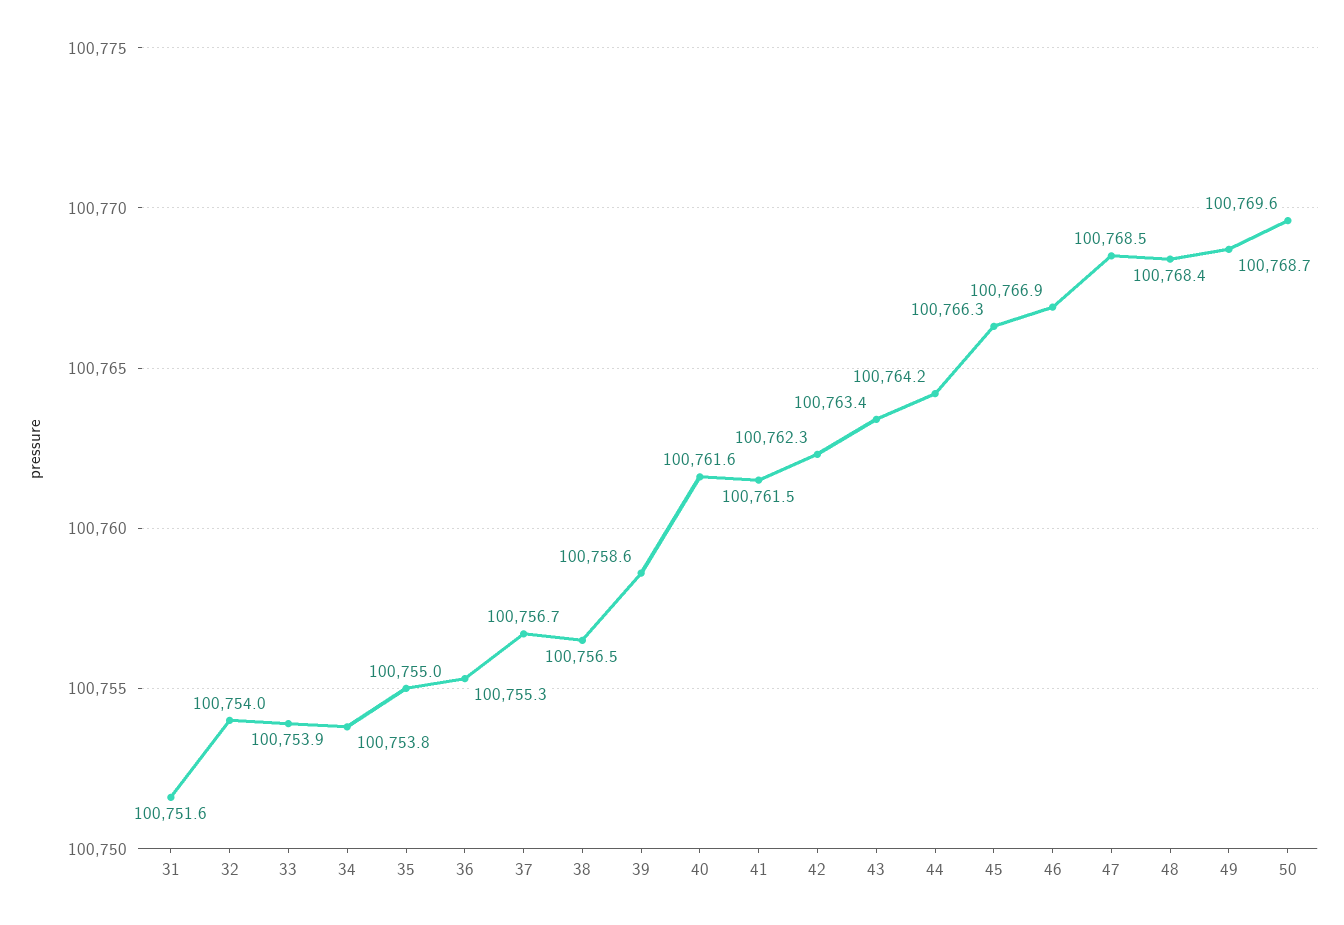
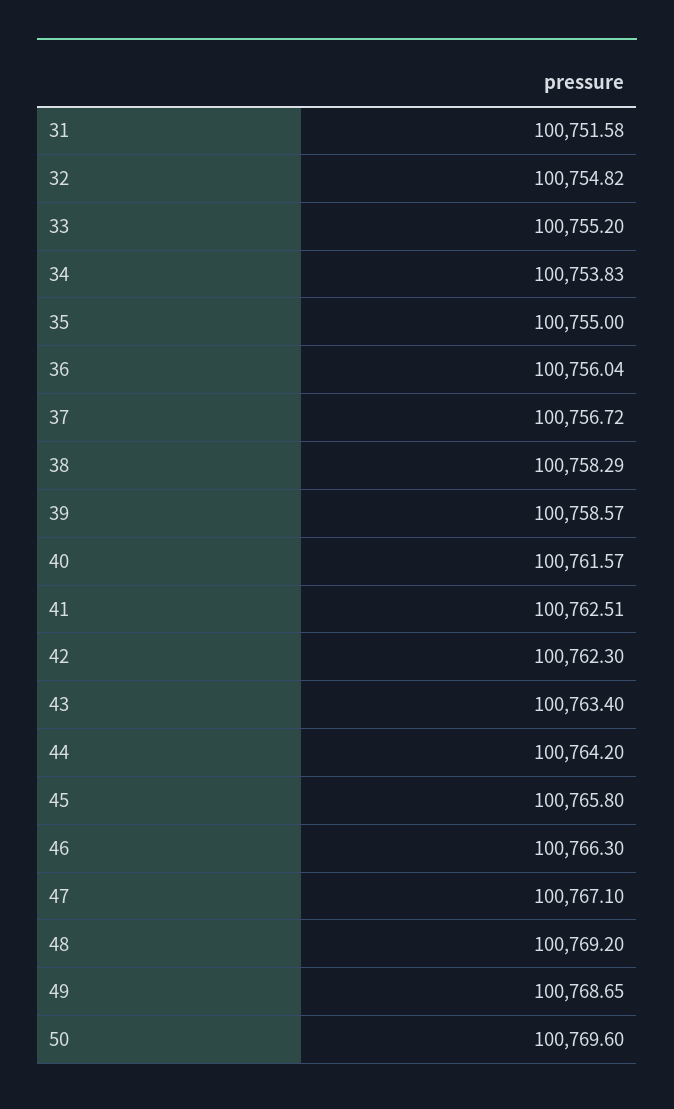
  {
    "31": 100751.58,
-   "32": 100754,
+   "32": 100754.82,
-   "33": 100753.9,
+   "33": 100755.2,
    "34": 100753.83,
    "35": 100755,
-   "36": 100755.3,
+   "36": 100756.04,
    "37": 100756.72,
-   "38": 100756.5,
+   "38": 100758.29,
    "39": 100758.57,
    "40": 100761.57,
-   "41": 100761.5,
+   "41": 100762.51,
    "42": 100762.3,
    "43": 100763.4,
    "44": 100764.2,
-   "45": 100766.3,
+   "45": 100765.8,
-   "46": 100766.9,
+   "46": 100766.3,
-   "47": 100768.5,
+   "47": 100767.1,
-   "48": 100768.4,
+   "48": 100769.2,
    "49": 100768.65,
    "50": 100769.6
  }

